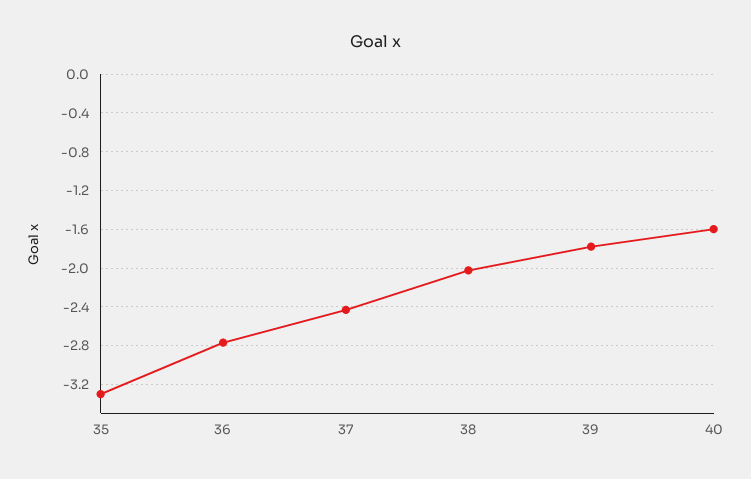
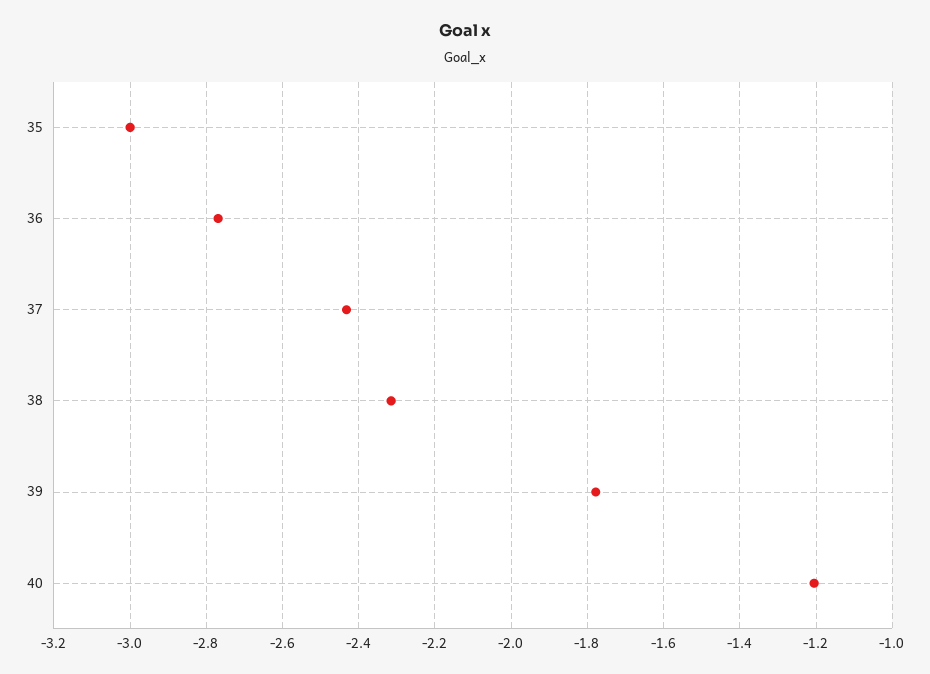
  {
-   "35": -3.3,
+   "35": -3,
    "36": -2.76,
    "37": -2.44,
-   "38": -2,
+   "38": -2.32,
    "39": -1.78,
-   "40": -1.6
+   "40": -1.2
  }

